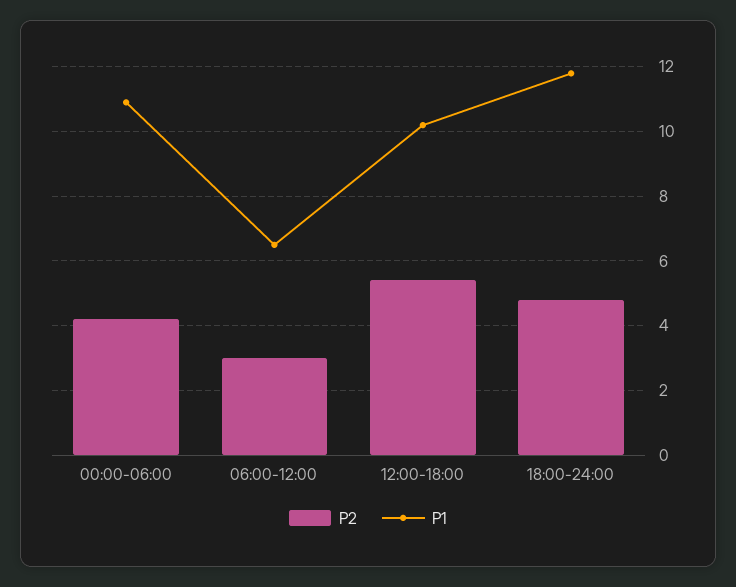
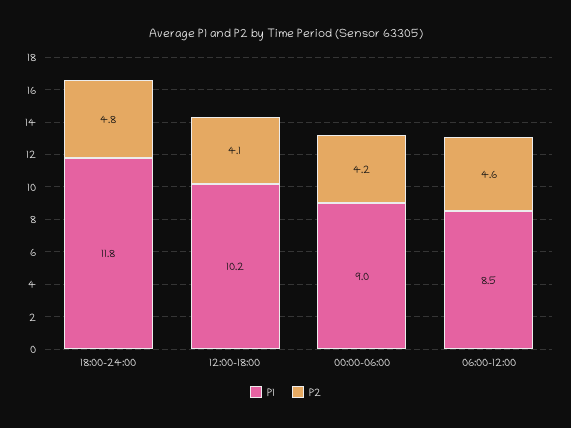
  {
    "P2": {
      "00:00-06:00": 4.2,
-     "06:00-12:00": 3,
+     "06:00-12:00": 4.6,
-     "12:00-18:00": 5.5,
+     "12:00-18:00": 4.1,
      "18:00-24:00": 4.8
    },
    "P1": {
-     "00:00-06:00": 11,
+     "00:00-06:00": 9,
-     "06:00-12:00": 6.5,
+     "06:00-12:00": 8.5,
      "12:00-18:00": 10.2,
      "18:00-24:00": 11.8
    }
  }

